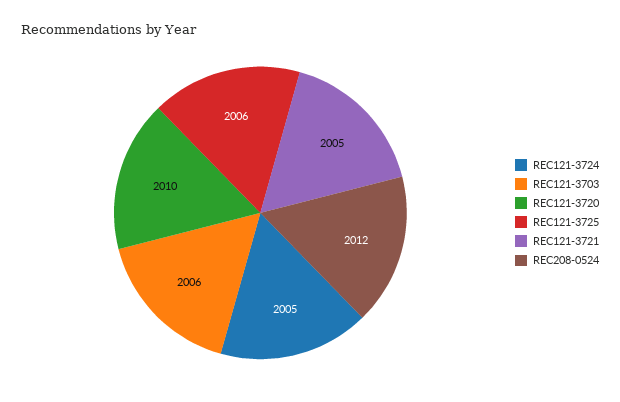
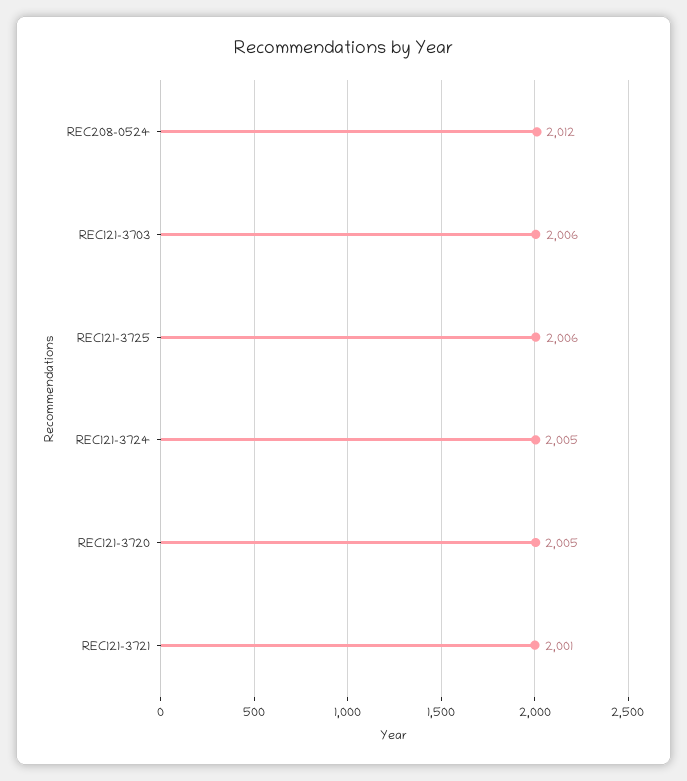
  {
    "REC121-3724": 2005,
    "REC121-3703": 2006,
-   "REC121-3720": 2010,
+   "REC121-3720": 2005,
    "REC121-3725": 2006,
-   "REC121-3721": 2005,
+   "REC121-3721": 2001,
    "REC208-0524": 2012
  }

